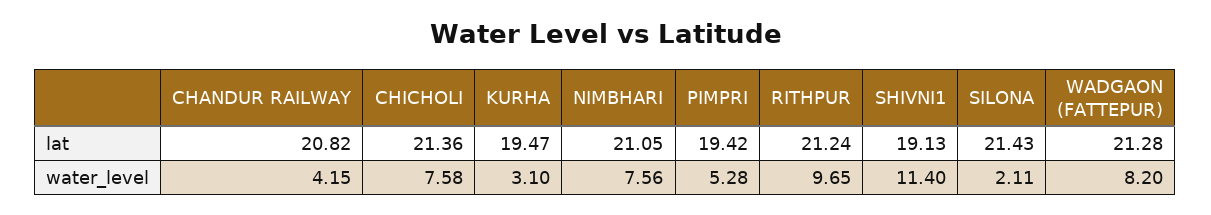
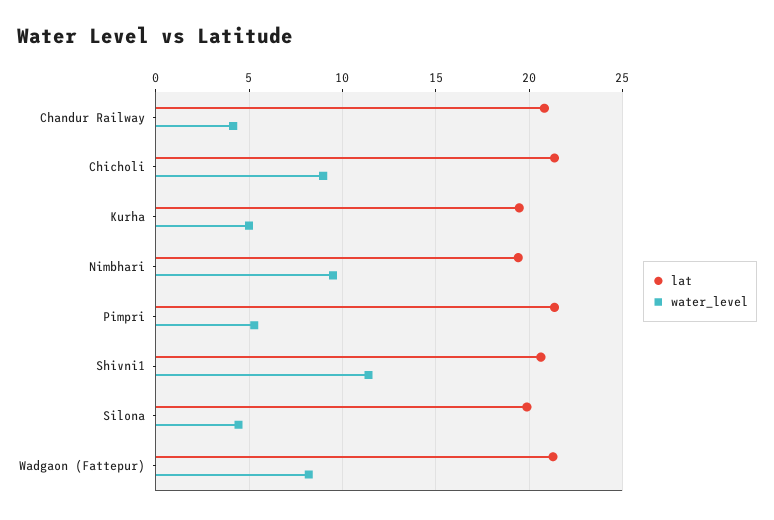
  {
    "lat": {
      "CHANDUR RAILWAY": 20.82,
      "CHICHOLI": 21.36,
      "KURHA": 19.47,
-     "NIMBHARI": 21.05,
+     "NIMBHARI": 19.5,
-     "PIMPRI": 19.42,
+     "PIMPRI": 21.5,
-     "RITHPUR": 21.24,
-     "SHIVNI1": 19.13,
+     "SHIVNI1": 20.5,
-     "SILONA": 21.43,
+     "SILONA": 20,
      "WADGAON (FATTEPUR)": 21.28
    },
    "water_level": {
      "CHANDUR RAILWAY": 4.15,
-     "CHICHOLI": 7.58,
+     "CHICHOLI": 9,
-     "KURHA": 3.1,
+     "KURHA": 5,
-     "NIMBHARI": 7.56,
+     "NIMBHARI": 9.5,
      "PIMPRI": 5.28,
-     "RITHPUR": 9.65,
      "SHIVNI1": 11.4,
-     "SILONA": 2.11,
+     "SILONA": 4.5,
      "WADGAON (FATTEPUR)": 8.2
    }
  }

